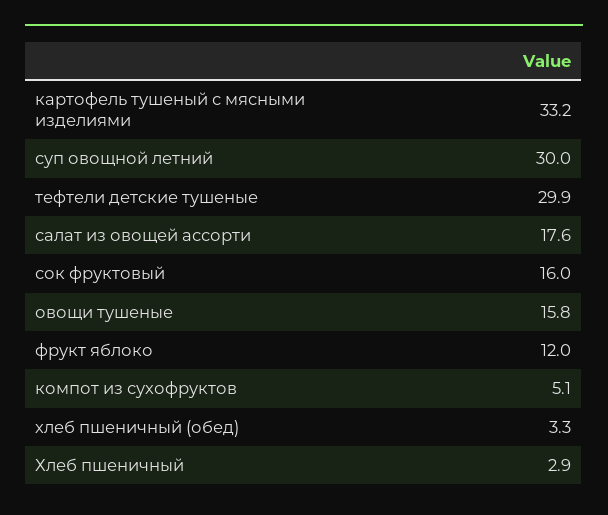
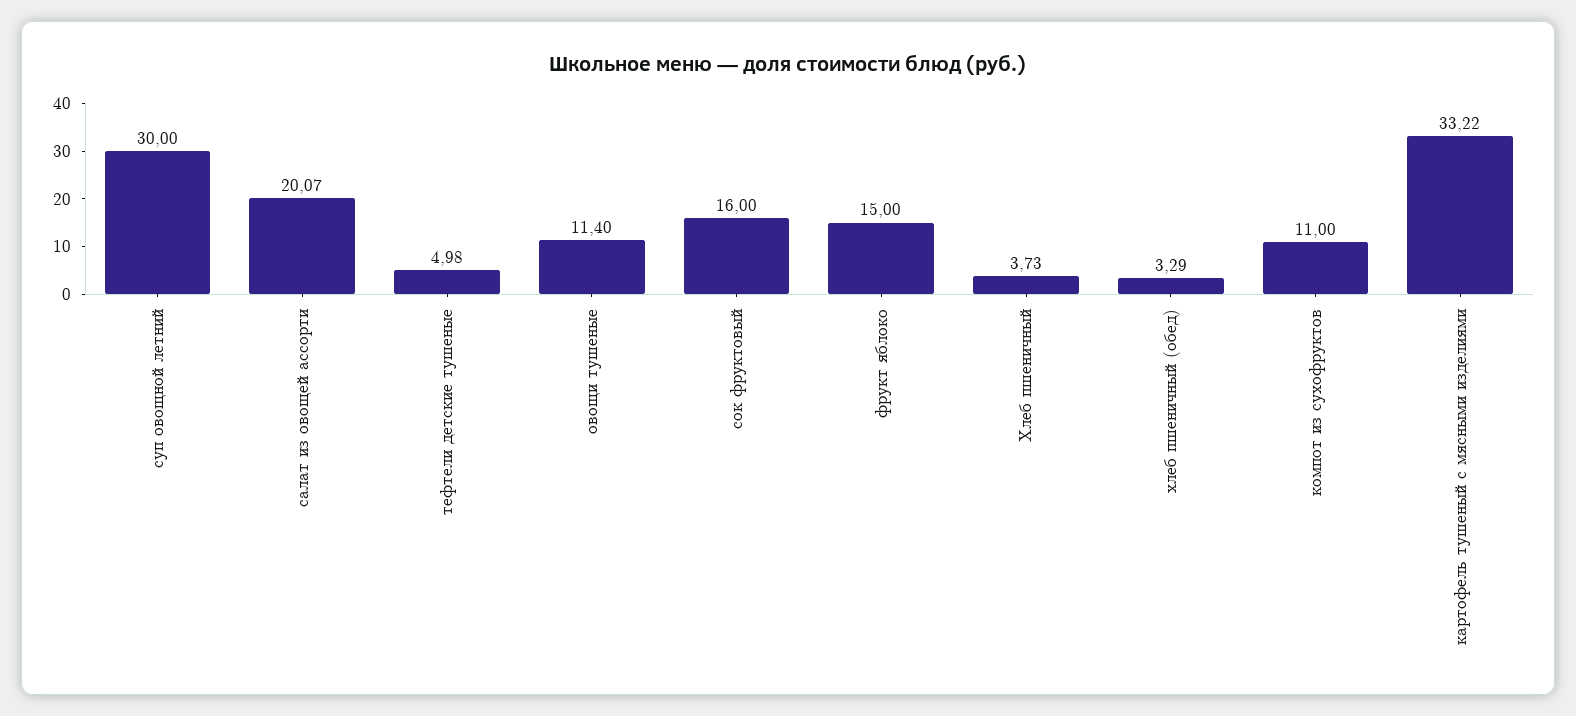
  {
    "картофель тушеный с мясными изделиями": 33.22,
    "суп овощной летний": 30,
-   "тефтели детские тушеные": 29.9,
+   "тефтели детские тушеные": 4.98,
-   "салат из овощей ассорти": 17.6,
+   "салат из овощей ассорти": 20.07,
    "сок фруктовый": 16,
-   "овощи тушеные": 15.8,
+   "овощи тушеные": 11.4,
-   "фрукт яблоко": 12,
+   "фрукт яблоко": 15,
-   "компот из сухофруктов": 5.1,
+   "компот из сухофруктов": 11,
    "хлеб пшеничный (обед)": 3.29,
-   "Хлеб пшеничный": 2.9
+   "Хлеб пшеничный": 3.73
  }

